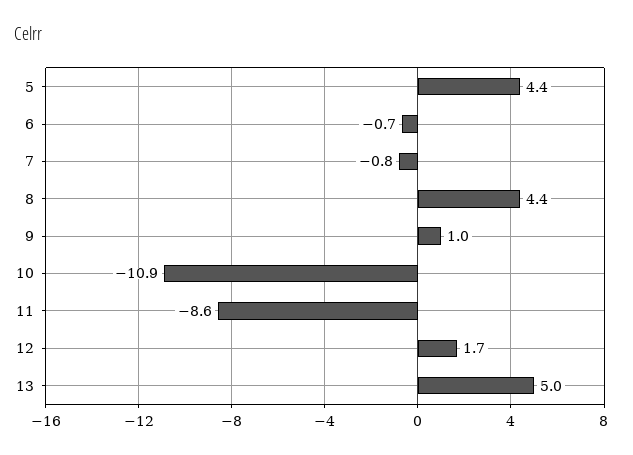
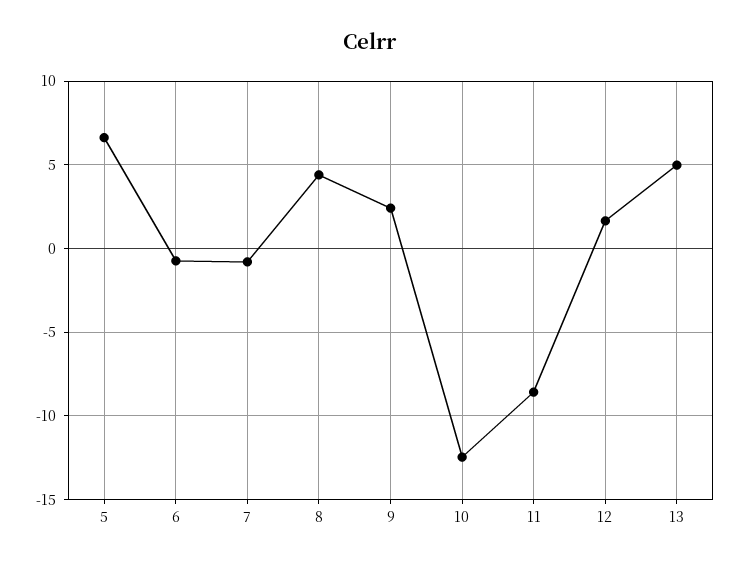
  {
-   "5": 4.4,
+   "5": 6.5,
    "6": -0.7,
    "7": -0.8,
    "8": 4.4,
-   "9": 1,
+   "9": 2.5,
-   "10": -10.9,
+   "10": -12.5,
    "11": -8.6,
    "12": 1.7,
    "13": 5
  }

